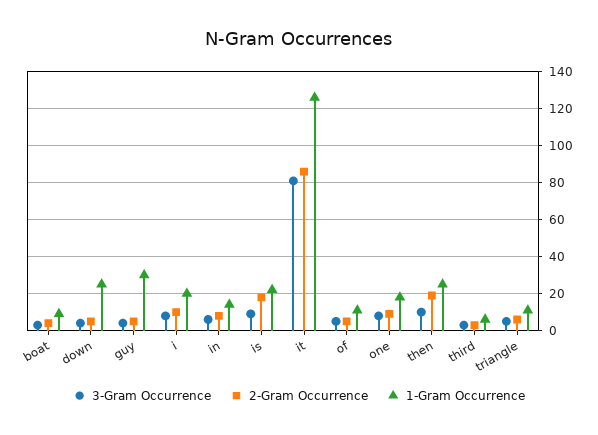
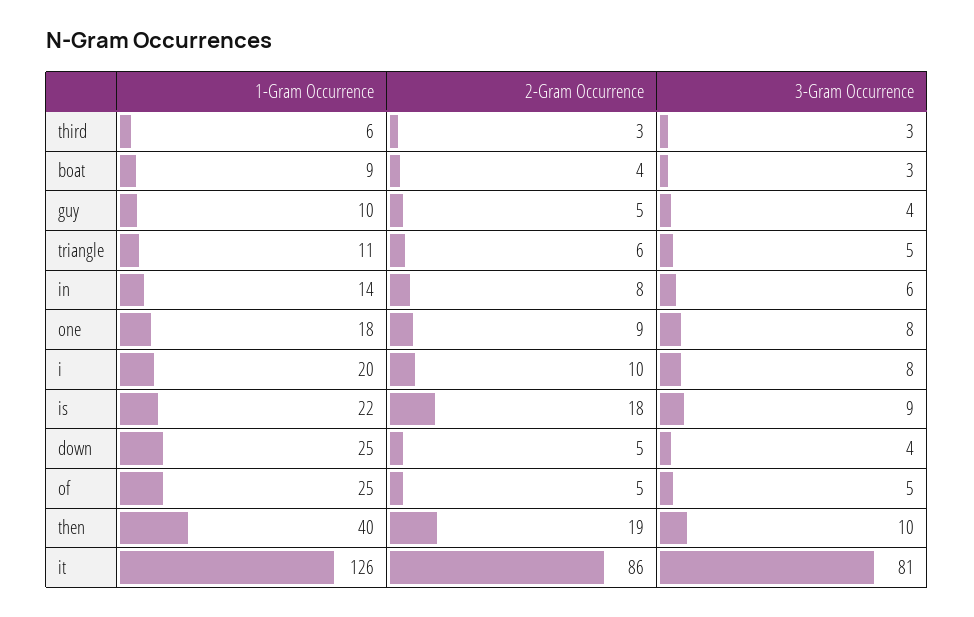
  {
    "3-Gram Occurrence": {
      "boat": 3,
      "down": 4,
      "guy": 4,
      "i": 8,
      "in": 6,
      "is": 9,
      "it": 81,
      "of": 5,
      "one": 8,
      "then": 10,
      "third": 3,
      "triangle": 5
    },
    "2-Gram Occurrence": {
      "boat": 4,
      "down": 5,
      "guy": 5,
      "i": 10,
      "in": 8,
      "is": 18,
      "it": 86,
      "of": 5,
      "one": 9,
      "then": 19,
      "third": 3,
      "triangle": 6
    },
    "1-Gram Occurrence": {
      "boat": 9,
      "down": 25,
-     "guy": 30,
+     "guy": 10,
      "i": 20,
      "in": 14,
      "is": 22,
      "it": 126,
-     "of": 10,
+     "of": 25,
      "one": 18,
-     "then": 25,
+     "then": 40,
      "third": 6,
      "triangle": 11
    }
  }

